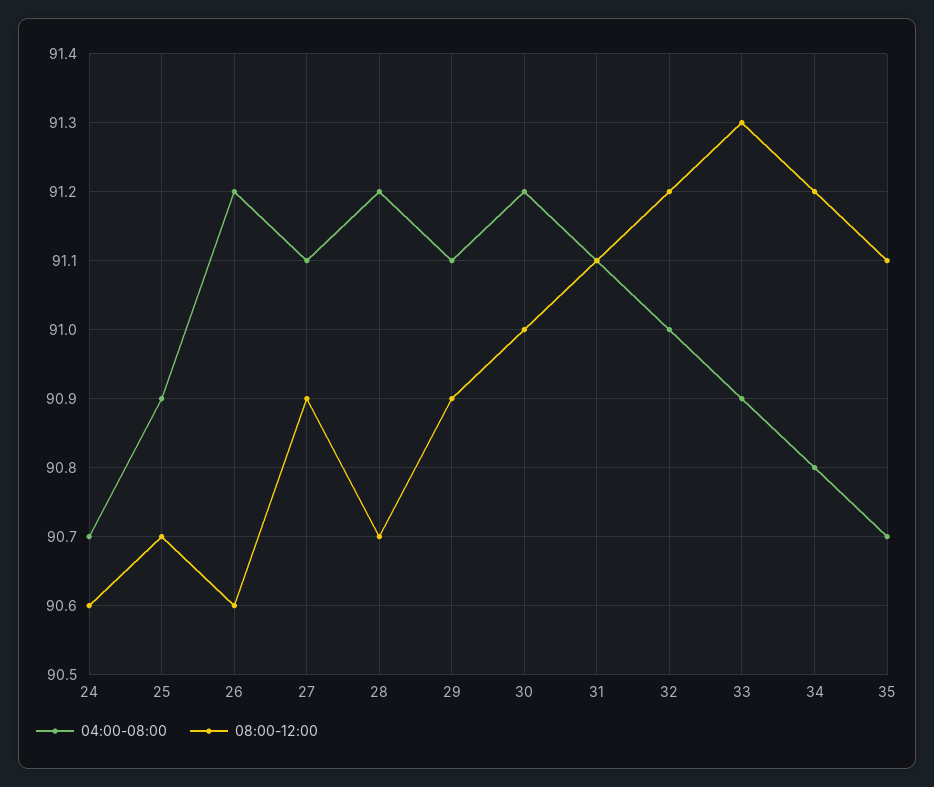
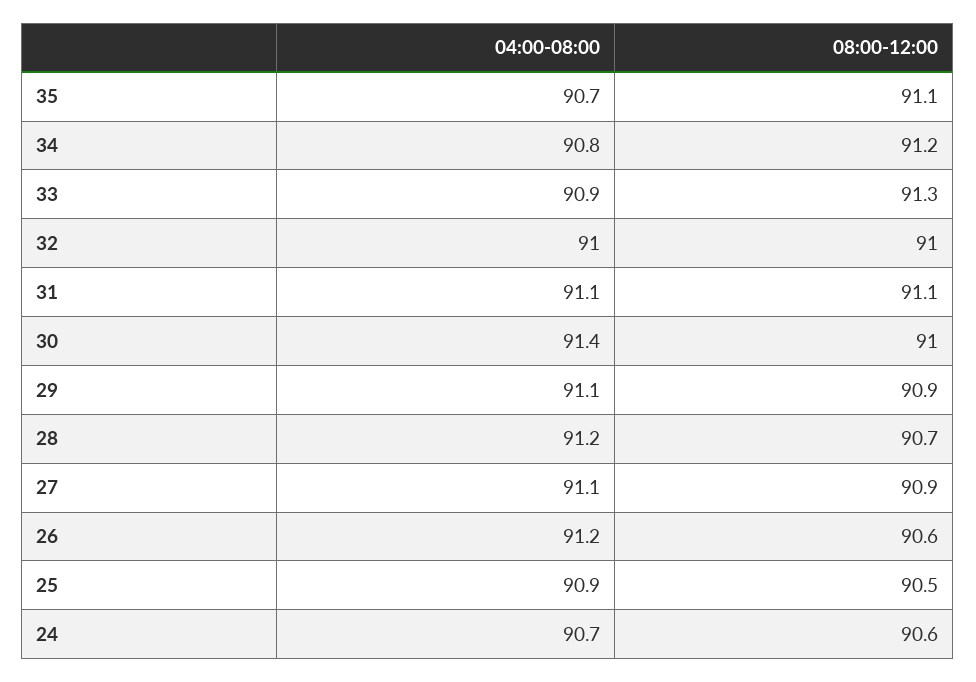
  {
    "04:00-08:00": {
      "24": 90.7,
      "25": 90.9,
      "26": 91.2,
      "27": 91.1,
      "28": 91.2,
      "29": 91.1,
-     "30": 91.2,
+     "30": 91.4,
      "31": 91.1,
      "32": 91,
      "33": 90.9,
      "34": 90.8,
      "35": 90.7
    },
    "08:00-12:00": {
      "24": 90.6,
-     "25": 90.7,
+     "25": 90.5,
      "26": 90.6,
      "27": 90.9,
      "28": 90.7,
      "29": 90.9,
      "30": 91,
      "31": 91.1,
-     "32": 91.2,
+     "32": 91,
      "33": 91.3,
      "34": 91.2,
      "35": 91.1
    }
  }

